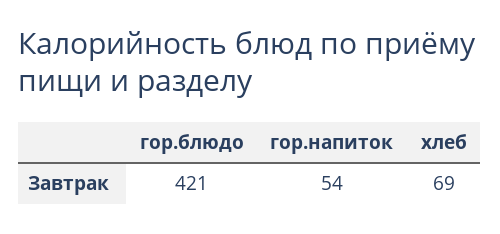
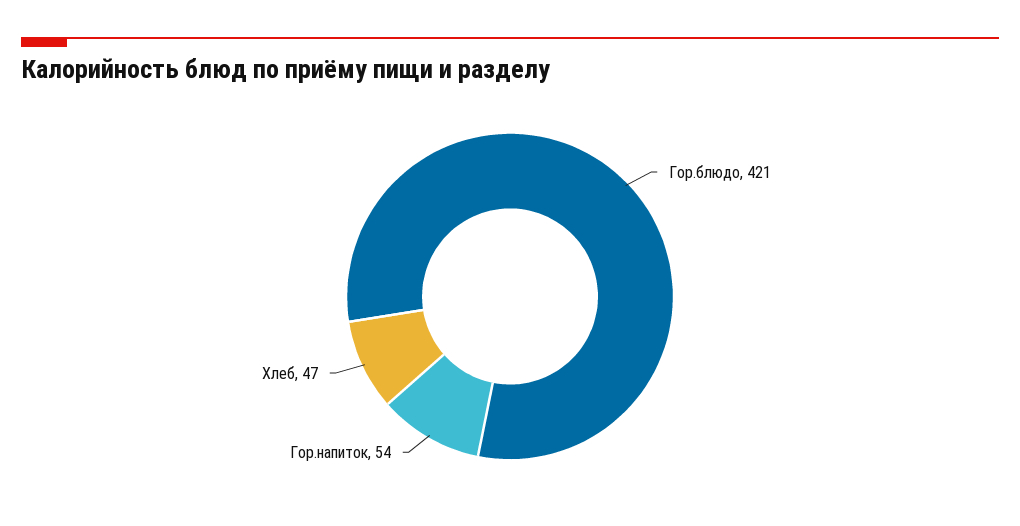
  {
    "гор.блюдо": 421,
    "гор.напиток": 54,
-   "хлеб": 69
+   "хлеб": 47
  }

